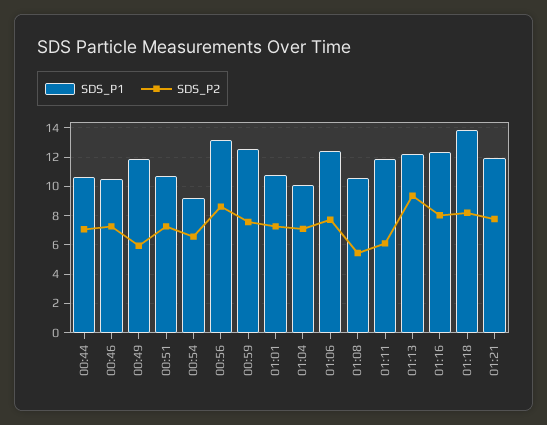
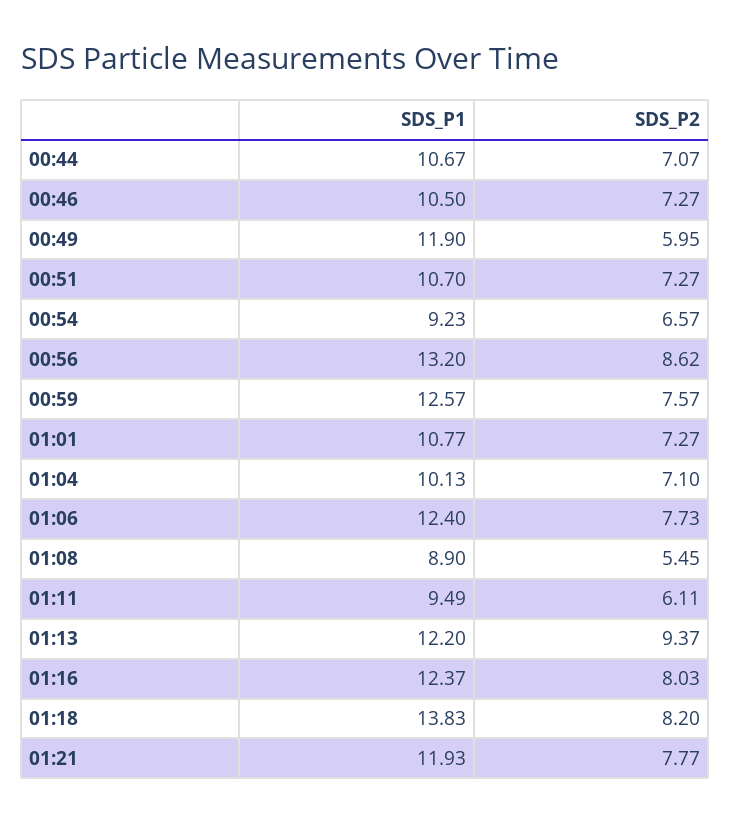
  {
    "SDS_P1": {
      "00:44": 10.67,
      "00:46": 10.5,
      "00:49": 11.9,
      "00:51": 10.7,
      "00:54": 9.23,
      "00:56": 13.2,
      "00:59": 12.57,
      "01:01": 10.77,
      "01:04": 10.13,
      "01:06": 12.4,
-     "01:08": 10.5,
+     "01:08": 8.9,
-     "01:11": 12,
+     "01:11": 9.49,
      "01:13": 12.2,
      "01:16": 12.37,
      "01:18": 13.83,
      "01:21": 11.93
    },
    "SDS_P2": {
      "00:44": 7.07,
      "00:46": 7.27,
      "00:49": 5.95,
      "00:51": 7.27,
      "00:54": 6.57,
      "00:56": 8.62,
      "00:59": 7.57,
      "01:01": 7.27,
      "01:04": 7.1,
      "01:06": 7.73,
      "01:08": 5.45,
      "01:11": 6.11,
      "01:13": 9.37,
      "01:16": 8.03,
      "01:18": 8.2,
      "01:21": 7.77
    }
  }

